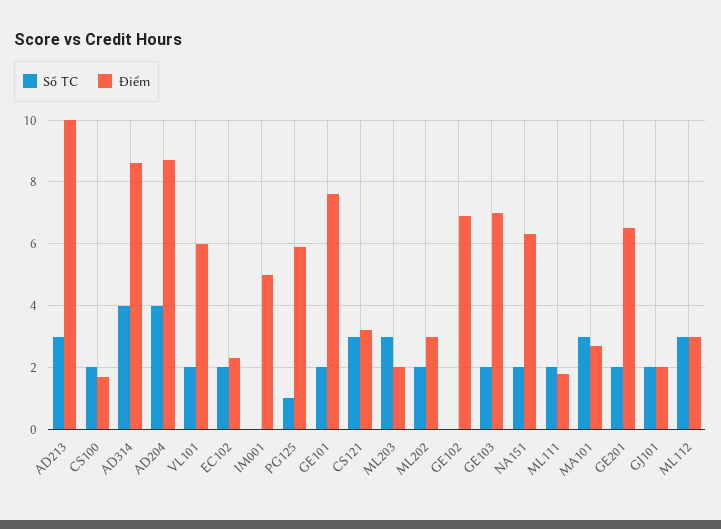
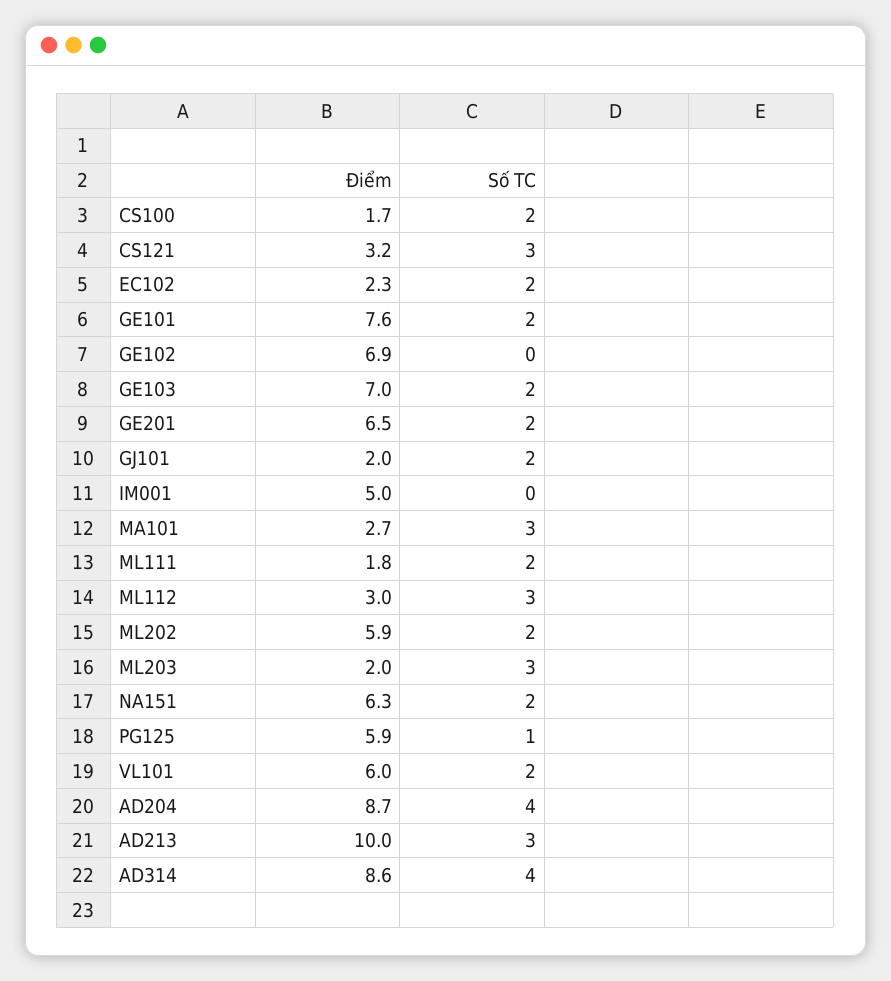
  {
    "Số TC": {
      "AD213": 3,
      "CS100": 2,
      "AD314": 4,
      "AD204": 4,
      "VL101": 2,
      "EC102": 2,
      "IM001": 0,
      "PG125": 1,
      "GE101": 2,
      "CS121": 3,
      "ML203": 3,
      "ML202": 2,
      "GE102": 0,
      "GE103": 2,
      "NA151": 2,
      "ML111": 2,
      "MA101": 3,
      "GE201": 2,
      "GJ101": 2,
      "ML112": 3
    },
    "Điểm": {
      "AD213": 10,
      "CS100": 1.7,
      "AD314": 8.6,
      "AD204": 8.7,
      "VL101": 6,
      "EC102": 2.3,
      "IM001": 5,
      "PG125": 5.9,
      "GE101": 7.6,
      "CS121": 3.2,
      "ML203": 2,
-     "ML202": 3,
+     "ML202": 5.9,
      "GE102": 6.9,
      "GE103": 7,
      "NA151": 6.3,
      "ML111": 1.8,
      "MA101": 2.7,
      "GE201": 6.5,
      "GJ101": 2,
      "ML112": 3
    }
  }

